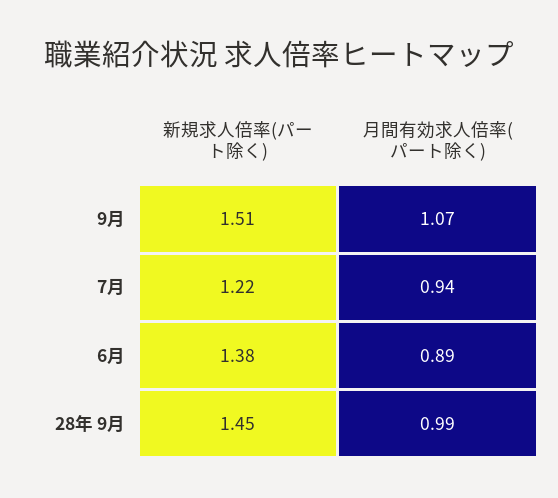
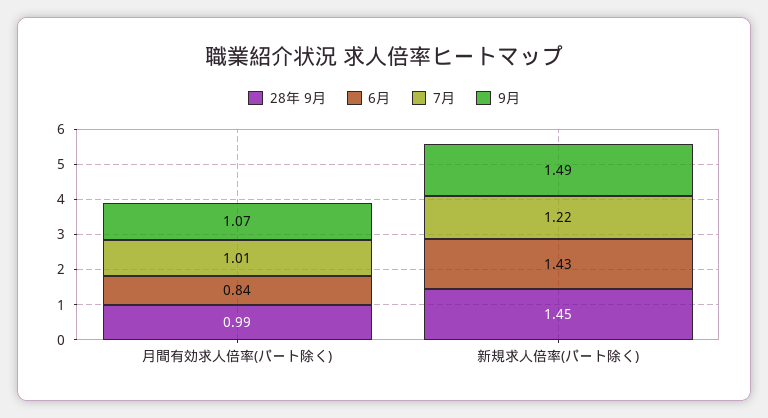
  {
    "9月": {
-     "新規求人倍率(パート除く)": 1.51,
+     "新規求人倍率(パート除く)": 1.49,
      "月間有効求人倍率(パート除く)": 1.07
    },
    "7月": {
      "新規求人倍率(パート除く)": 1.22,
-     "月間有効求人倍率(パート除く)": 0.94
+     "月間有効求人倍率(パート除く)": 1.01
    },
    "6月": {
-     "新規求人倍率(パート除く)": 1.38,
+     "新規求人倍率(パート除く)": 1.43,
-     "月間有効求人倍率(パート除く)": 0.89
+     "月間有効求人倍率(パート除く)": 0.84
    },
    "28年 9月": {
      "新規求人倍率(パート除く)": 1.45,
      "月間有効求人倍率(パート除く)": 0.99
    }
  }

